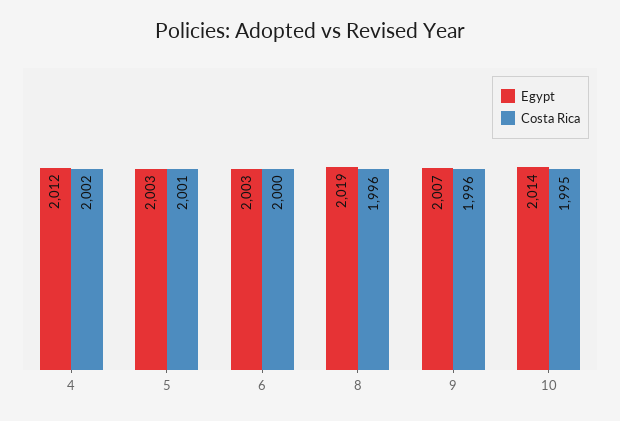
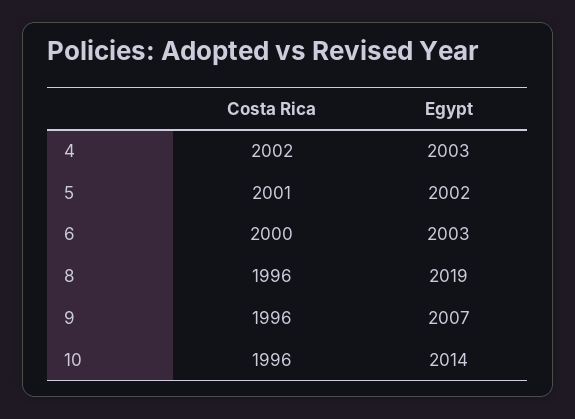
  {
    "Egypt": {
-     "4": 2012,
+     "4": 2003,
-     "5": 2003,
+     "5": 2002,
      "6": 2003,
      "8": 2019,
      "9": 2007,
      "10": 2014
    },
    "Costa Rica": {
      "4": 2002,
      "5": 2001,
      "6": 2000,
      "8": 1996,
      "9": 1996,
-     "10": 1995
+     "10": 1996
    }
  }

